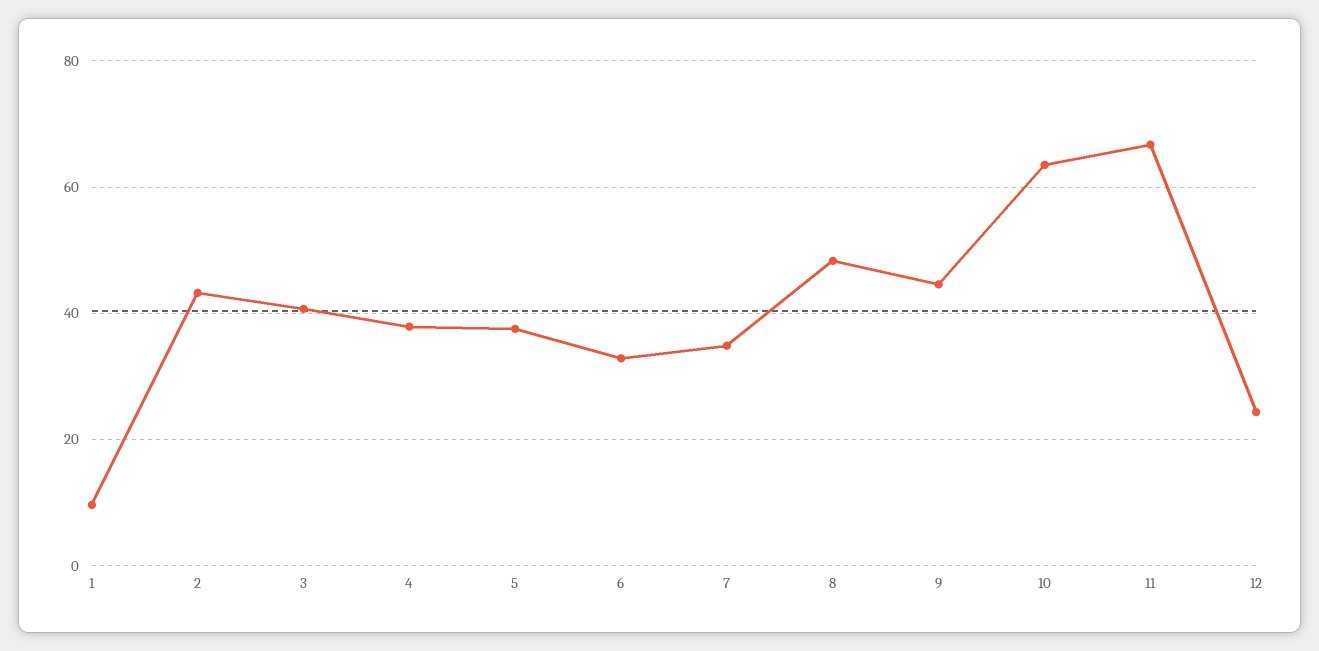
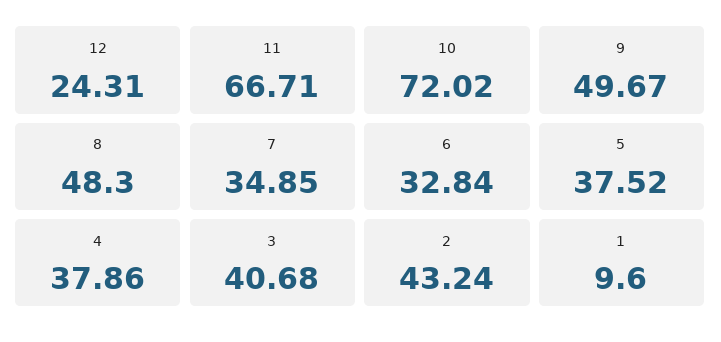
  {
    "1": 9.6,
    "2": 43.24,
    "3": 40.68,
    "4": 37.86,
    "5": 37.52,
    "6": 32.84,
    "7": 34.85,
    "8": 48.3,
-   "9": 44,
+   "9": 49.67,
-   "10": 64,
+   "10": 72.02,
    "11": 66.71,
    "12": 24.31
  }

